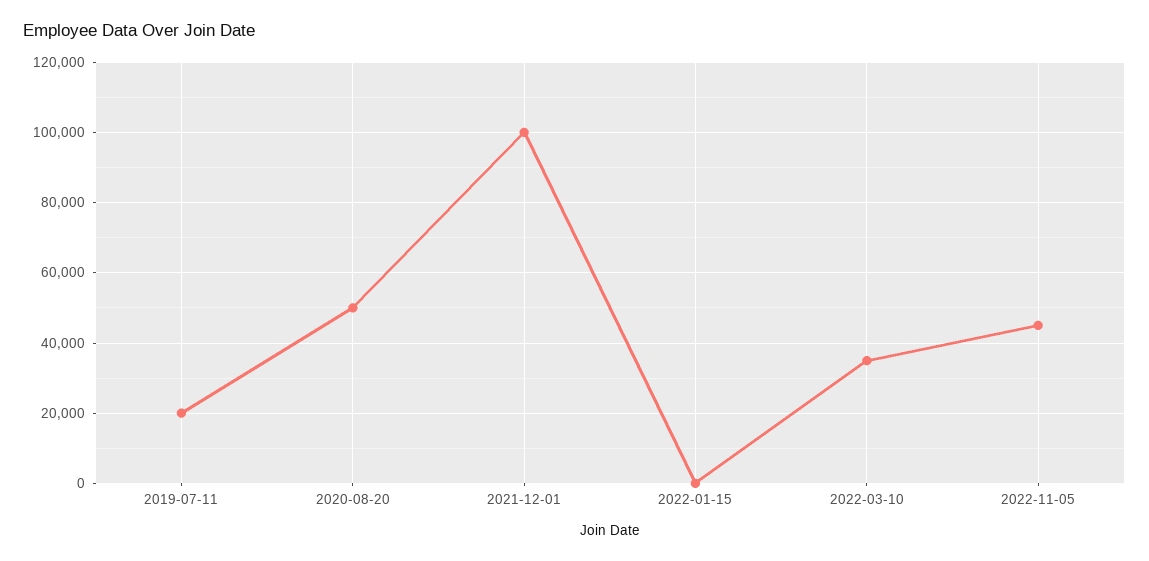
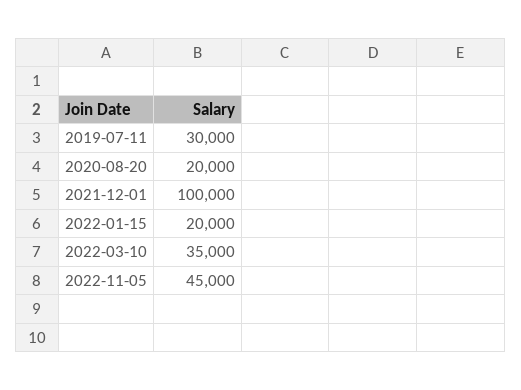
  {
-   "2019-07-11": 20000,
+   "2019-07-11": 30000,
-   "2020-08-20": 50000,
+   "2020-08-20": 20000,
    "2021-12-01": 100000,
-   "2022-01-15": 0,
+   "2022-01-15": 20000,
    "2022-03-10": 35000,
    "2022-11-05": 45000
  }

